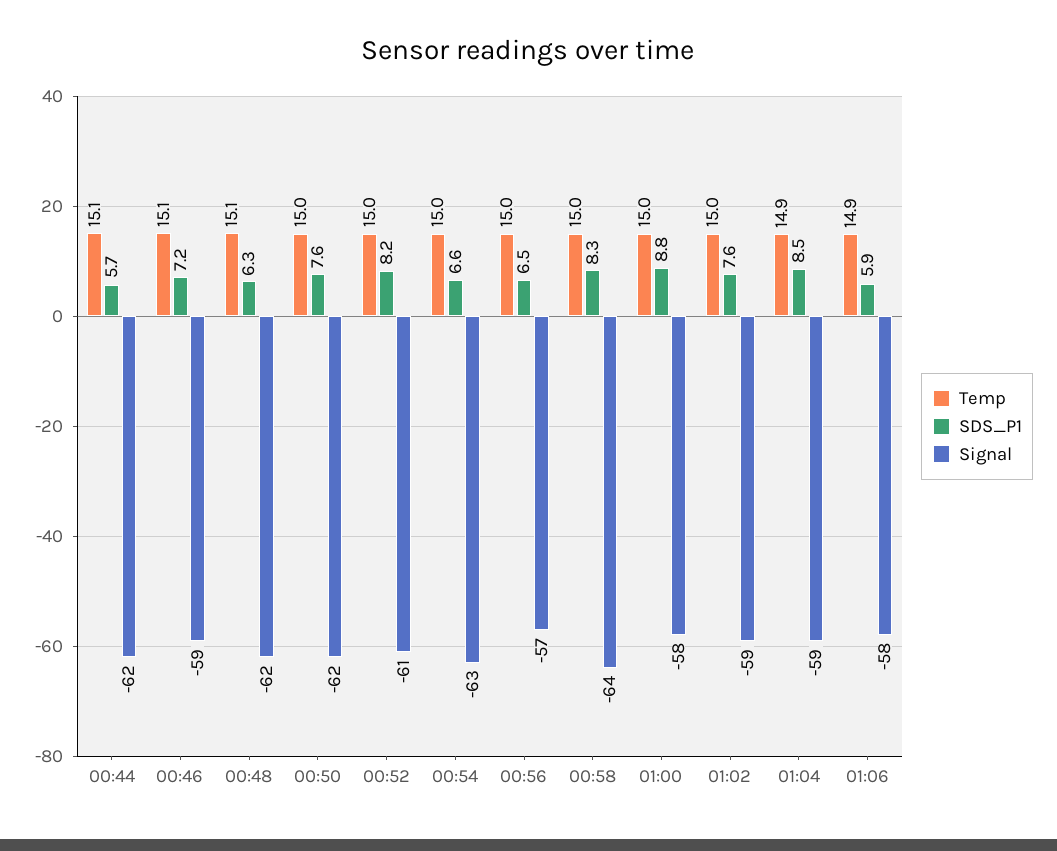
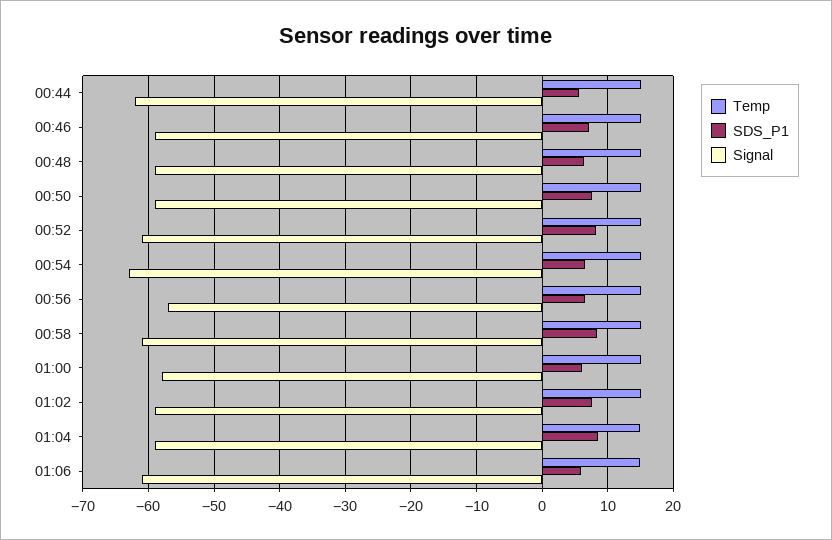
  {
    "Temp": {
      "00:44": 15.1,
      "00:46": 15.1,
      "00:48": 15.1,
      "00:50": 15,
      "00:52": 15,
      "00:54": 15,
      "00:56": 15,
      "00:58": 15,
      "01:00": 15,
      "01:02": 15,
      "01:04": 14.9,
      "01:06": 14.9
    },
    "SDS_P1": {
      "00:44": 5.7,
      "00:46": 7.2,
      "00:48": 6.3,
      "00:50": 7.6,
      "00:52": 8.2,
      "00:54": 6.6,
      "00:56": 6.5,
      "00:58": 8.3,
-     "01:00": 8.8,
+     "01:00": 6,
      "01:02": 7.6,
      "01:04": 8.5,
      "01:06": 5.9
    },
    "Signal": {
      "00:44": -62,
      "00:46": -59,
-     "00:48": -62,
+     "00:48": -59,
-     "00:50": -62,
+     "00:50": -59,
      "00:52": -61,
      "00:54": -63,
      "00:56": -57,
-     "00:58": -64,
+     "00:58": -61,
      "01:00": -58,
      "01:02": -59,
      "01:04": -59,
-     "01:06": -58
+     "01:06": -61
    }
  }

